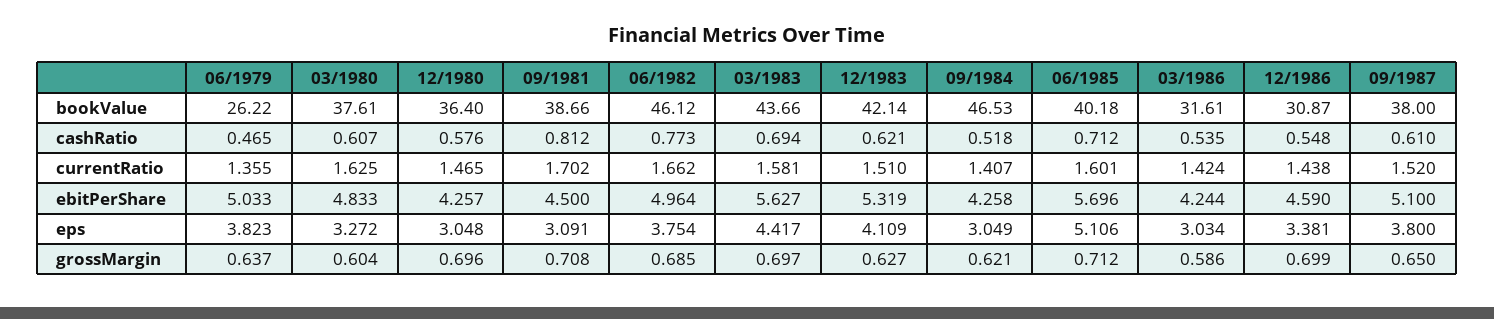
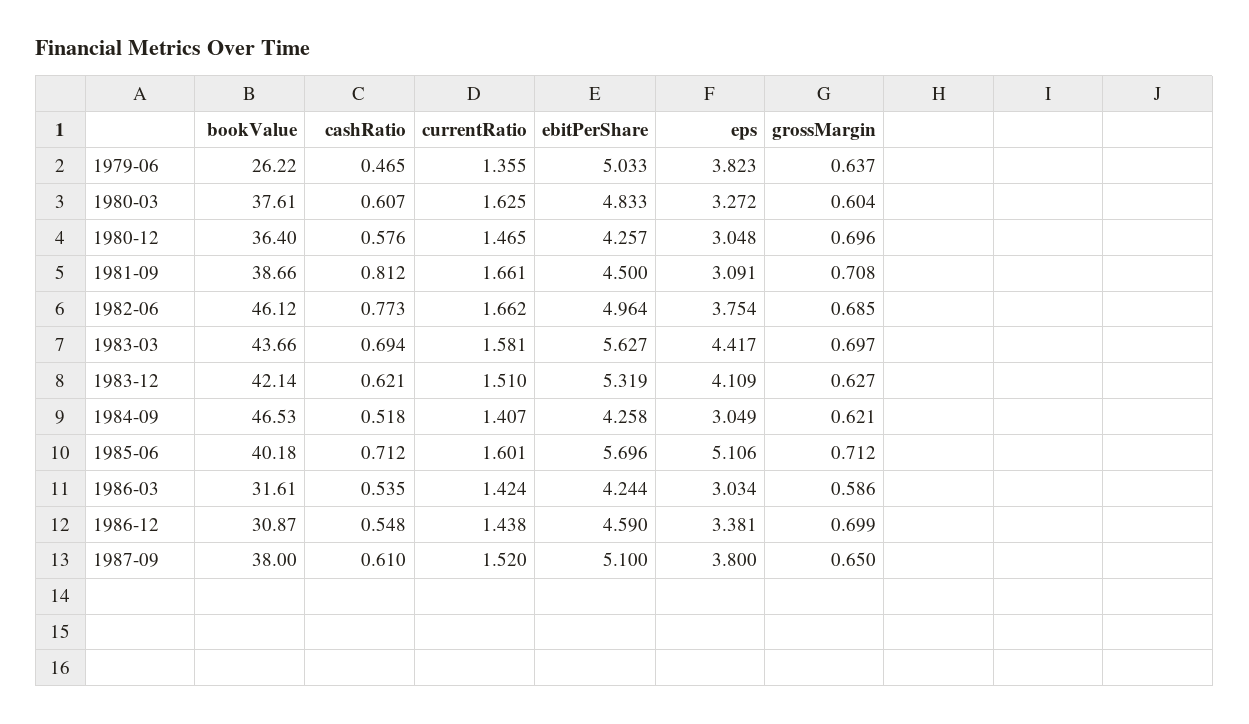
  {
    "06/1979": {
      "bookValue": 26.22,
      "cashRatio": 0.465,
      "currentRatio": 1.355,
      "ebitPerShare": 5.033,
      "eps": 3.823,
      "grossMargin": 0.637
    },
    "03/1980": {
      "bookValue": 37.61,
      "cashRatio": 0.607,
      "currentRatio": 1.625,
      "ebitPerShare": 4.833,
      "eps": 3.272,
      "grossMargin": 0.604
    },
    "12/1980": {
      "bookValue": 36.4,
      "cashRatio": 0.576,
      "currentRatio": 1.465,
      "ebitPerShare": 4.257,
      "eps": 3.048,
      "grossMargin": 0.696
    },
    "09/1981": {
      "bookValue": 38.66,
      "cashRatio": 0.812,
-     "currentRatio": 1.702,
+     "currentRatio": 1.661,
      "ebitPerShare": 4.5,
      "eps": 3.091,
      "grossMargin": 0.708
    },
    "06/1982": {
      "bookValue": 46.12,
      "cashRatio": 0.773,
      "currentRatio": 1.662,
      "ebitPerShare": 4.964,
      "eps": 3.754,
      "grossMargin": 0.685
    },
    "03/1983": {
      "bookValue": 43.66,
      "cashRatio": 0.694,
      "currentRatio": 1.581,
      "ebitPerShare": 5.627,
      "eps": 4.417,
      "grossMargin": 0.697
    },
    "12/1983": {
      "bookValue": 42.14,
      "cashRatio": 0.621,
      "currentRatio": 1.51,
      "ebitPerShare": 5.319,
      "eps": 4.109,
      "grossMargin": 0.627
    },
    "09/1984": {
      "bookValue": 46.53,
      "cashRatio": 0.518,
      "currentRatio": 1.407,
      "ebitPerShare": 4.258,
      "eps": 3.049,
      "grossMargin": 0.621
    },
    "06/1985": {
      "bookValue": 40.18,
      "cashRatio": 0.712,
      "currentRatio": 1.601,
      "ebitPerShare": 5.696,
      "eps": 5.106,
      "grossMargin": 0.712
    },
    "03/1986": {
      "bookValue": 31.61,
      "cashRatio": 0.535,
      "currentRatio": 1.424,
      "ebitPerShare": 4.244,
      "eps": 3.034,
      "grossMargin": 0.586
    },
    "12/1986": {
      "bookValue": 30.87,
      "cashRatio": 0.548,
      "currentRatio": 1.438,
      "ebitPerShare": 4.59,
      "eps": 3.381,
      "grossMargin": 0.699
    },
    "09/1987": {
      "bookValue": 38,
      "cashRatio": 0.61,
      "currentRatio": 1.52,
      "ebitPerShare": 5.1,
      "eps": 3.8,
      "grossMargin": 0.65
    }
  }

